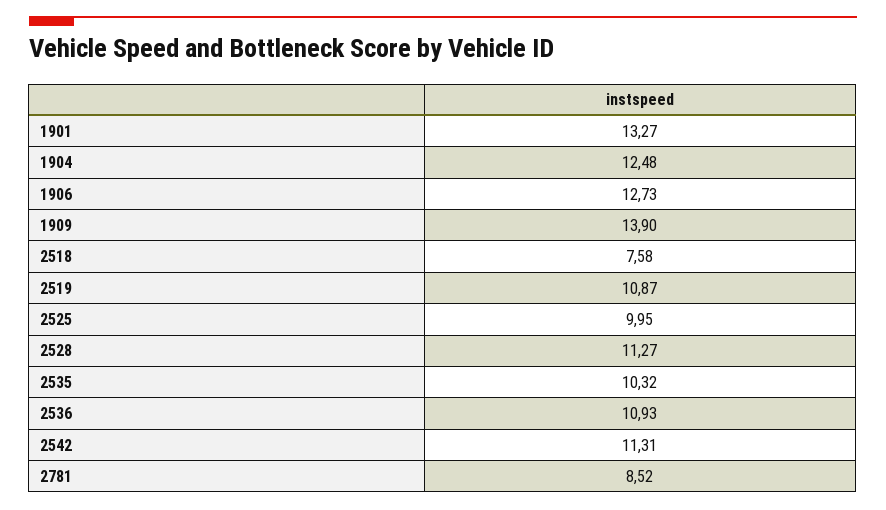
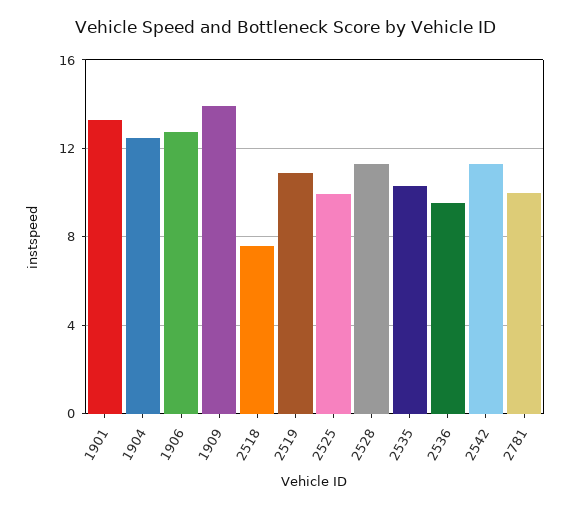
  {
    "1901": 13.27,
    "1904": 12.48,
    "1906": 12.73,
    "1909": 13.9,
    "2518": 7.58,
    "2519": 10.87,
    "2525": 9.95,
    "2528": 11.27,
    "2535": 10.32,
-   "2536": 10.93,
+   "2536": 9.5,
    "2542": 11.31,
-   "2781": 8.52
+   "2781": 10
  }

